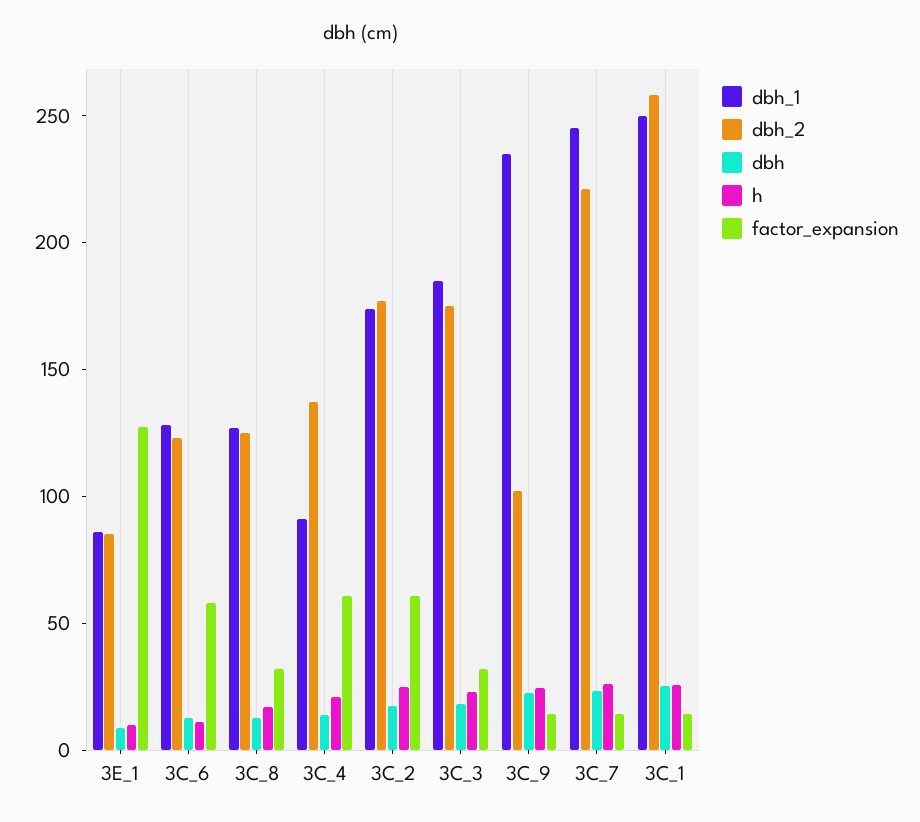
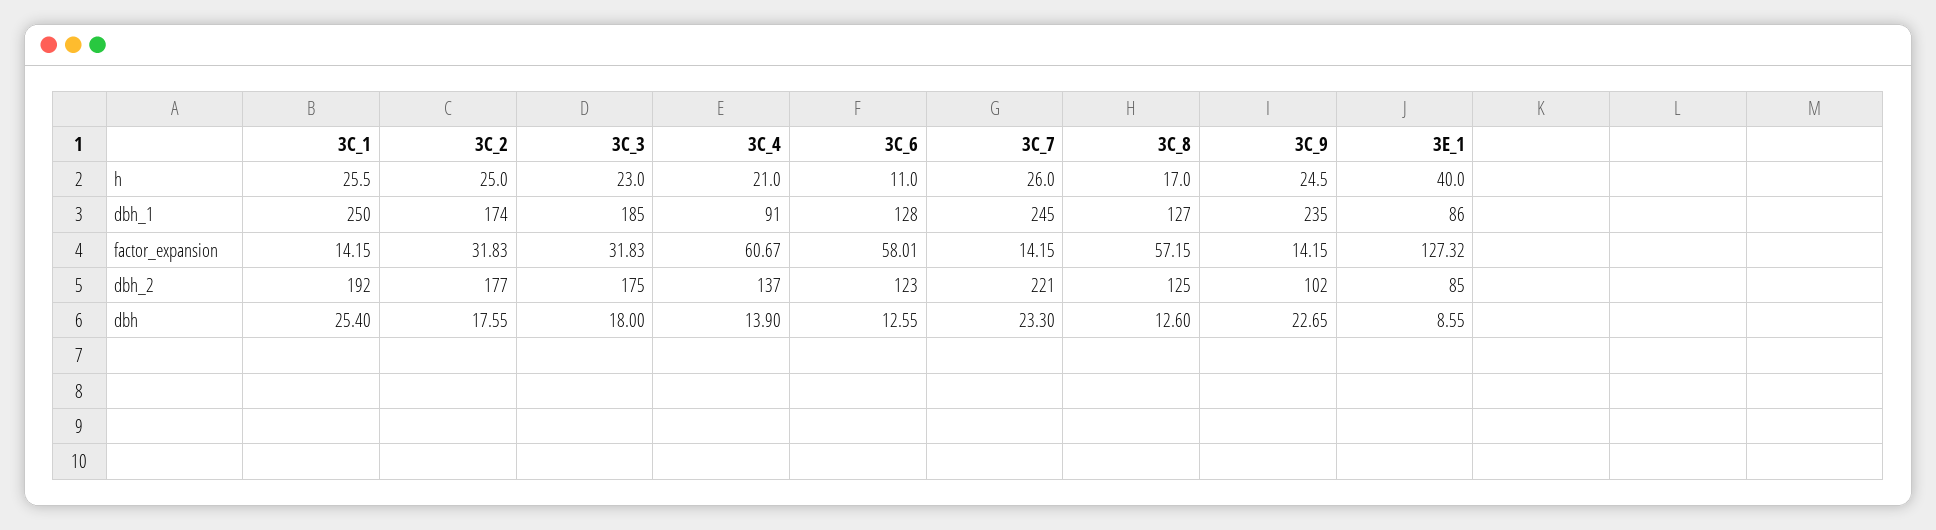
  {
    "dbh_1": {
      "3E_1": 86,
      "3C_6": 128,
      "3C_8": 127,
      "3C_4": 91,
      "3C_2": 174,
      "3C_3": 185,
      "3C_9": 235,
      "3C_7": 245,
      "3C_1": 250
    },
    "dbh_2": {
      "3E_1": 85,
      "3C_6": 123,
      "3C_8": 125,
      "3C_4": 137,
      "3C_2": 177,
      "3C_3": 175,
      "3C_9": 102,
      "3C_7": 221,
-     "3C_1": 260
+     "3C_1": 192
    },
    "dbh": {
      "3E_1": 8.55,
      "3C_6": 12.55,
      "3C_8": 12.6,
      "3C_4": 13.9,
      "3C_2": 17.55,
      "3C_3": 18,
      "3C_9": 22.65,
      "3C_7": 23.3,
      "3C_1": 25.4
    },
    "h": {
-     "3E_1": 10,
+     "3E_1": 40,
      "3C_6": 11,
      "3C_8": 17,
      "3C_4": 21,
      "3C_2": 25,
      "3C_3": 23,
      "3C_9": 24.5,
      "3C_7": 26,
      "3C_1": 25.5
    },
    "factor_expansion": {
      "3E_1": 127.32,
      "3C_6": 58.01,
-     "3C_8": 30,
+     "3C_8": 57.15,
      "3C_4": 60.67,
-     "3C_2": 60,
+     "3C_2": 31.83,
      "3C_3": 31.83,
      "3C_9": 14.15,
      "3C_7": 14.15,
      "3C_1": 14.15
    }
  }

